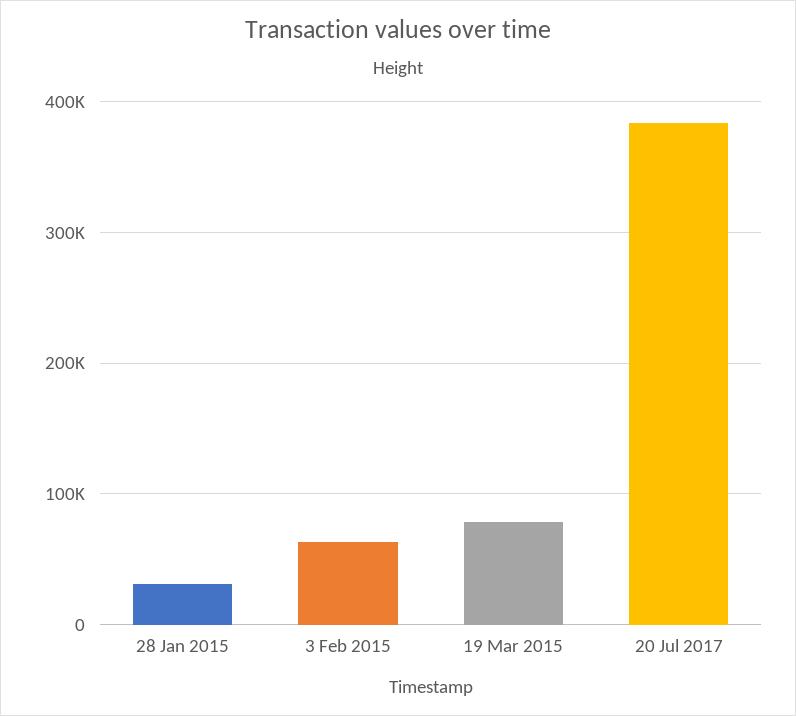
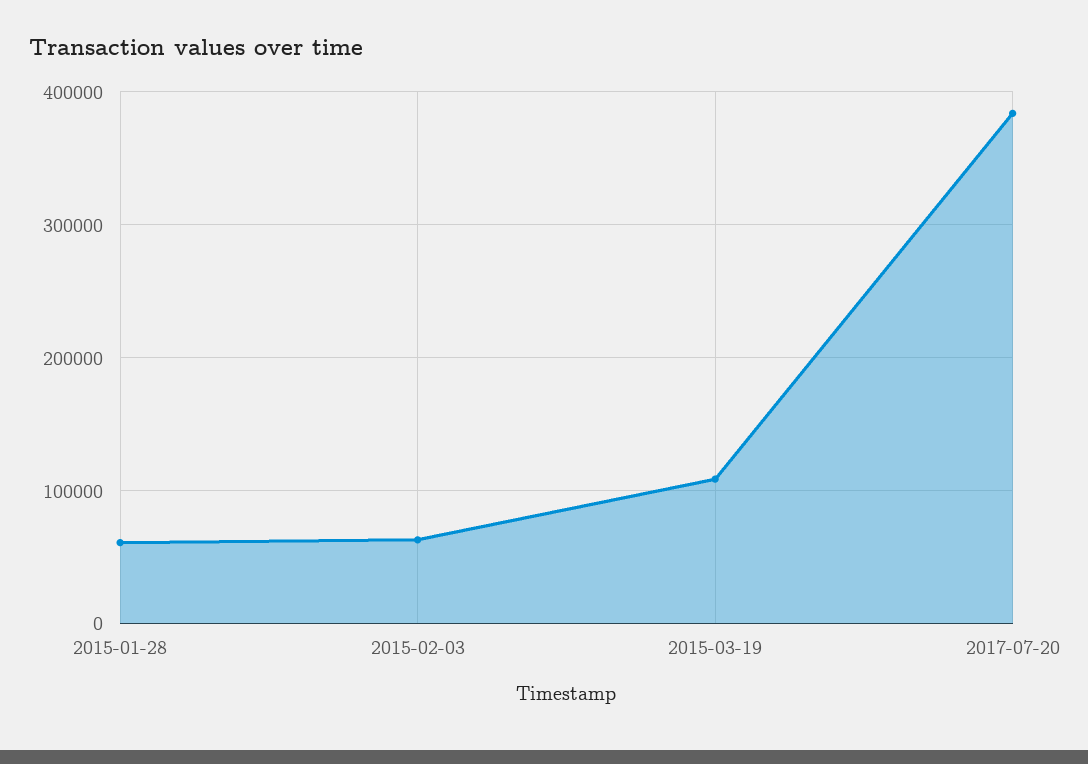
  {
-   "28 Jan 2015": 30000,
+   "28 Jan 2015": 60000,
    "3 Feb 2015": 60000,
-   "19 Mar 2015": 80000,
+   "19 Mar 2015": 110000,
    "20 Jul 2017": 380000
  }

